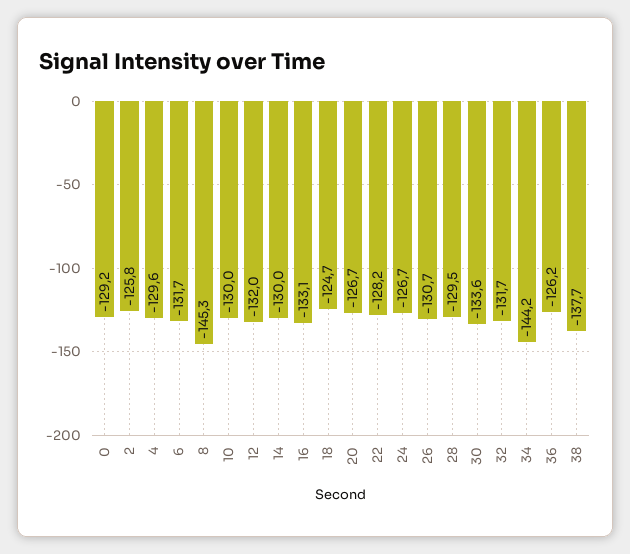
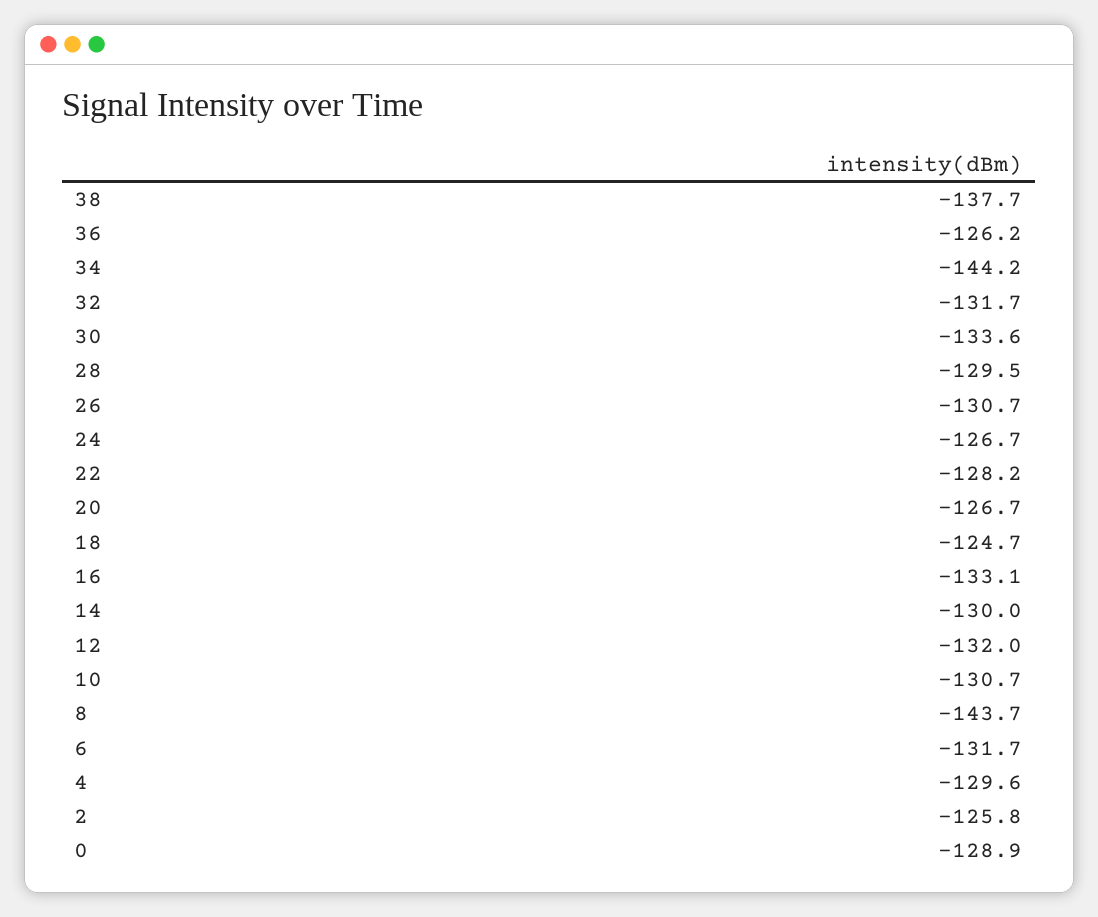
  {
-   "0": -129.2,
+   "0": -128.9,
    "2": -125.8,
    "4": -129.6,
    "6": -131.7,
-   "8": -145.3,
+   "8": -143.7,
-   "10": -130,
+   "10": -130.7,
    "12": -132,
    "14": -130,
    "16": -133.1,
    "18": -124.7,
    "20": -126.7,
    "22": -128.2,
    "24": -126.7,
    "26": -130.7,
    "28": -129.5,
    "30": -133.6,
    "32": -131.7,
    "34": -144.2,
    "36": -126.2,
    "38": -137.7
  }

